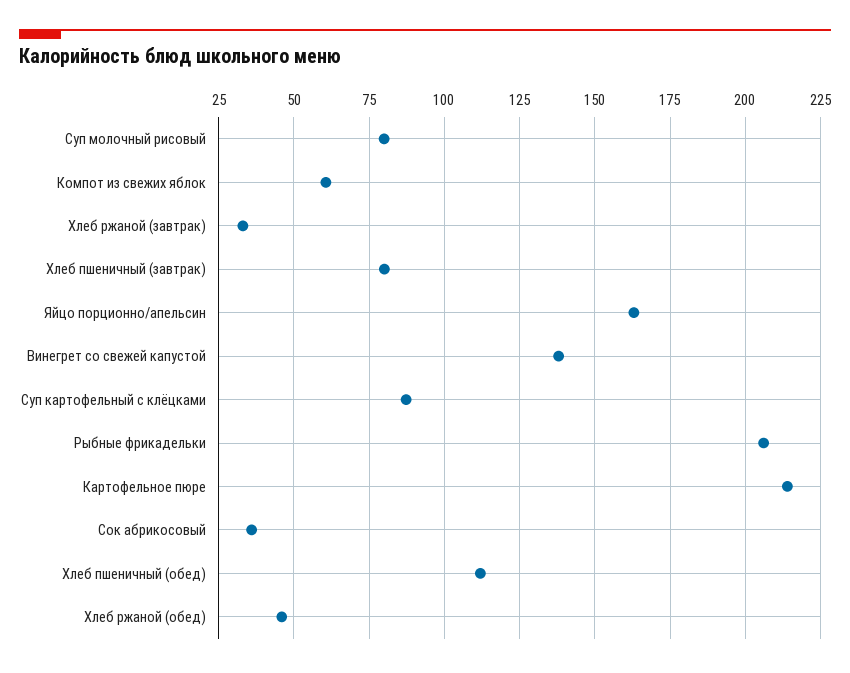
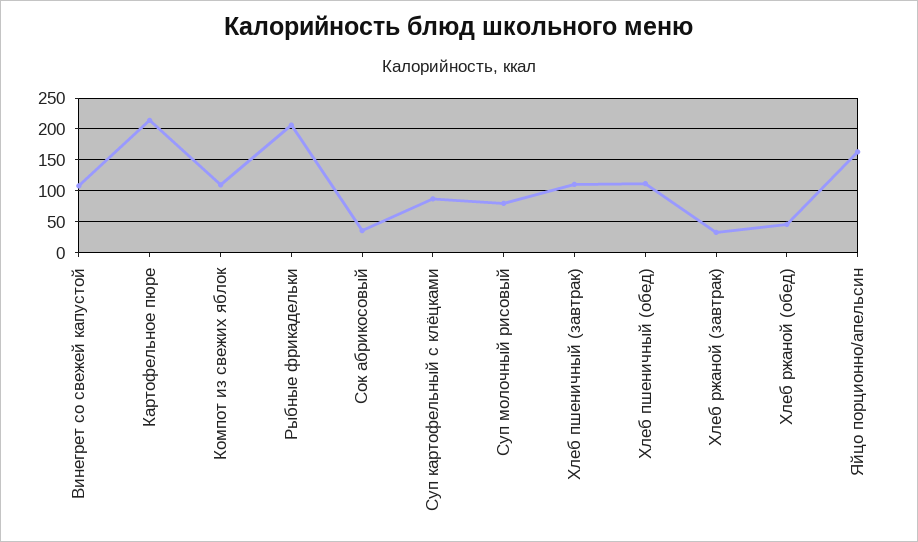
  {
    "Суп молочный рисовый": 80,
-   "Компот из свежих яблок": 60,
+   "Компот из свежих яблок": 110,
    "Хлеб ржаной (завтрак)": 32.5,
-   "Хлеб пшеничный (завтрак)": 80,
+   "Хлеб пшеничный (завтрак)": 110,
    "Яйцо порционно/апельсин": 162.5,
-   "Винегрет со свежей капустой": 137.5,
+   "Винегрет со свежей капустой": 110,
    "Суп картофельный с клёцками": 87.5,
    "Рыбные фрикадельки": 205,
    "Картофельное пюре": 215,
    "Сок абрикосовый": 35,
    "Хлеб пшеничный (обед)": 112.5,
    "Хлеб ржаной (обед)": 45
  }

